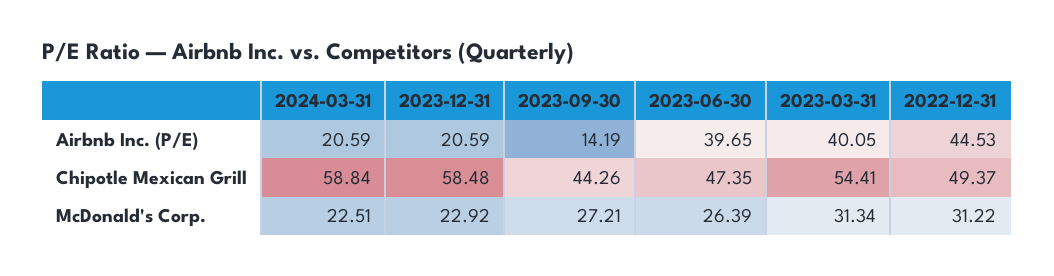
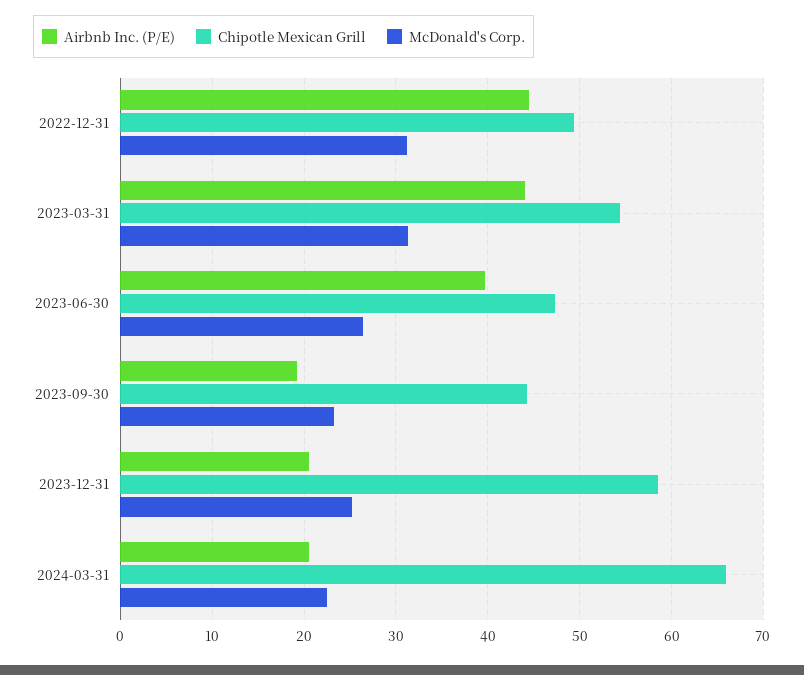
  {
    "Airbnb Inc. (P/E)": {
      "2024-03-31": 20.59,
      "2023-12-31": 20.59,
-     "2023-09-30": 14.19,
+     "2023-09-30": 19,
      "2023-06-30": 39.65,
-     "2023-03-31": 40.05,
+     "2023-03-31": 44,
      "2022-12-31": 44.53
    },
    "Chipotle Mexican Grill": {
-     "2024-03-31": 58.84,
+     "2024-03-31": 66,
      "2023-12-31": 58.48,
      "2023-09-30": 44.26,
      "2023-06-30": 47.35,
      "2023-03-31": 54.41,
      "2022-12-31": 49.37
    },
    "McDonald's Corp.": {
      "2024-03-31": 22.51,
-     "2023-12-31": 22.92,
+     "2023-12-31": 25,
-     "2023-09-30": 27.21,
+     "2023-09-30": 23,
      "2023-06-30": 26.39,
      "2023-03-31": 31.34,
      "2022-12-31": 31.22
    }
  }

